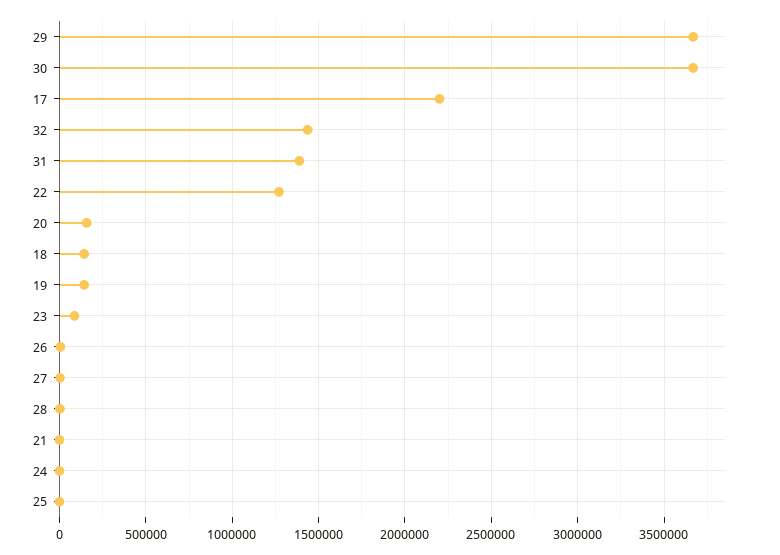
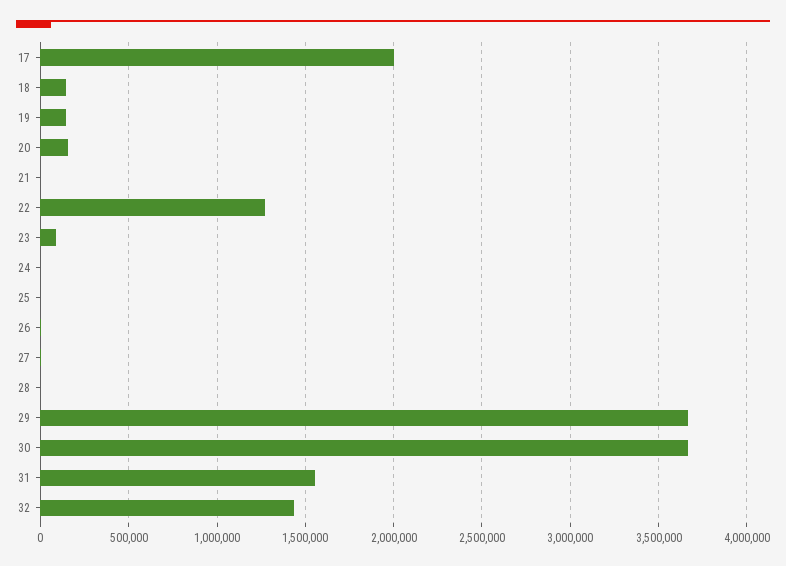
  {
    "29": 3650000,
    "30": 3650000,
-   "17": 2200000,
+   "17": 2000000,
    "32": 1450000,
-   "31": 1400000,
+   "31": 1550000,
    "22": 1250000,
    "20": 150000,
    "18": 150000,
    "19": 150000,
    "23": 100000,
    "26": 0,
    "27": 0,
    "28": 0,
    "21": 0,
    "24": 0,
    "25": 0
  }

